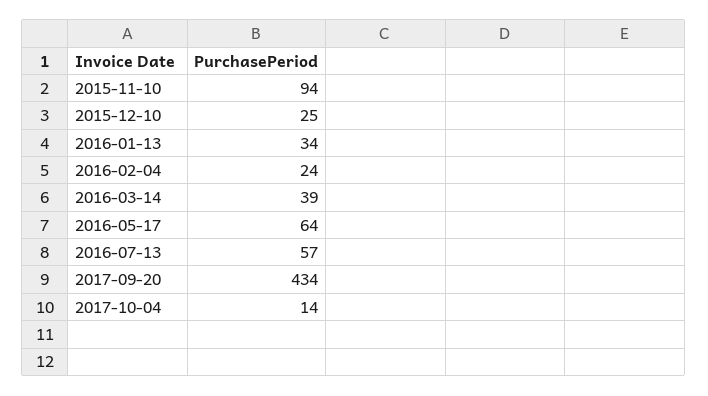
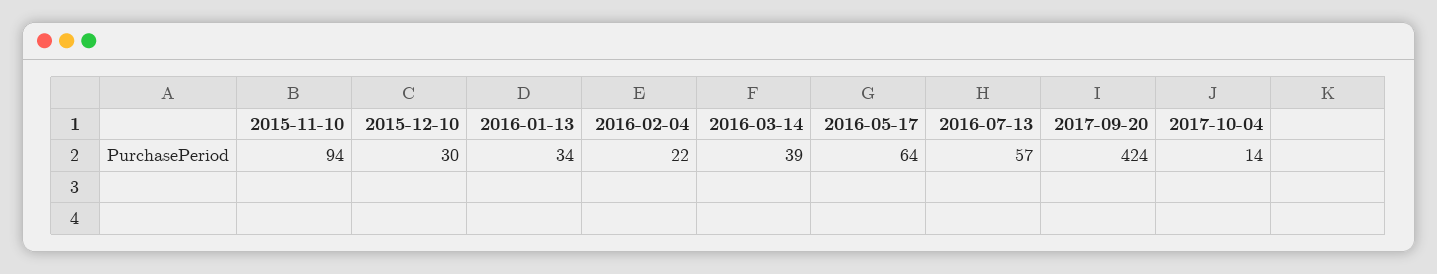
  {
    "2015-11-10": 94,
-   "2015-12-10": 25,
+   "2015-12-10": 30,
    "2016-01-13": 34,
-   "2016-02-04": 24,
+   "2016-02-04": 22,
    "2016-03-14": 39,
    "2016-05-17": 64,
    "2016-07-13": 57,
-   "2017-09-20": 434,
+   "2017-09-20": 424,
    "2017-10-04": 14
  }

